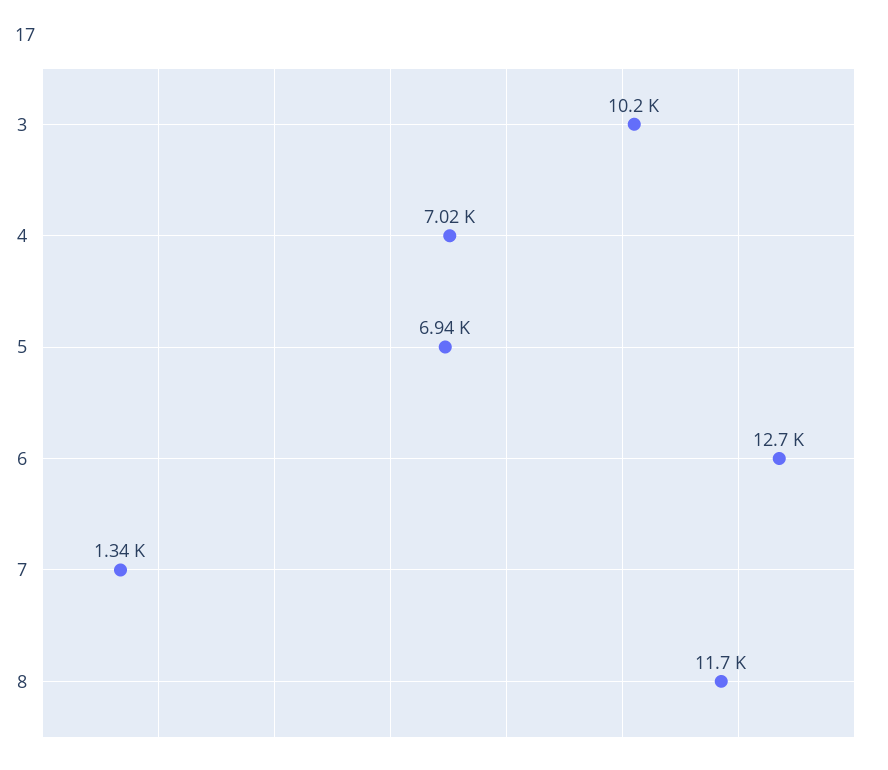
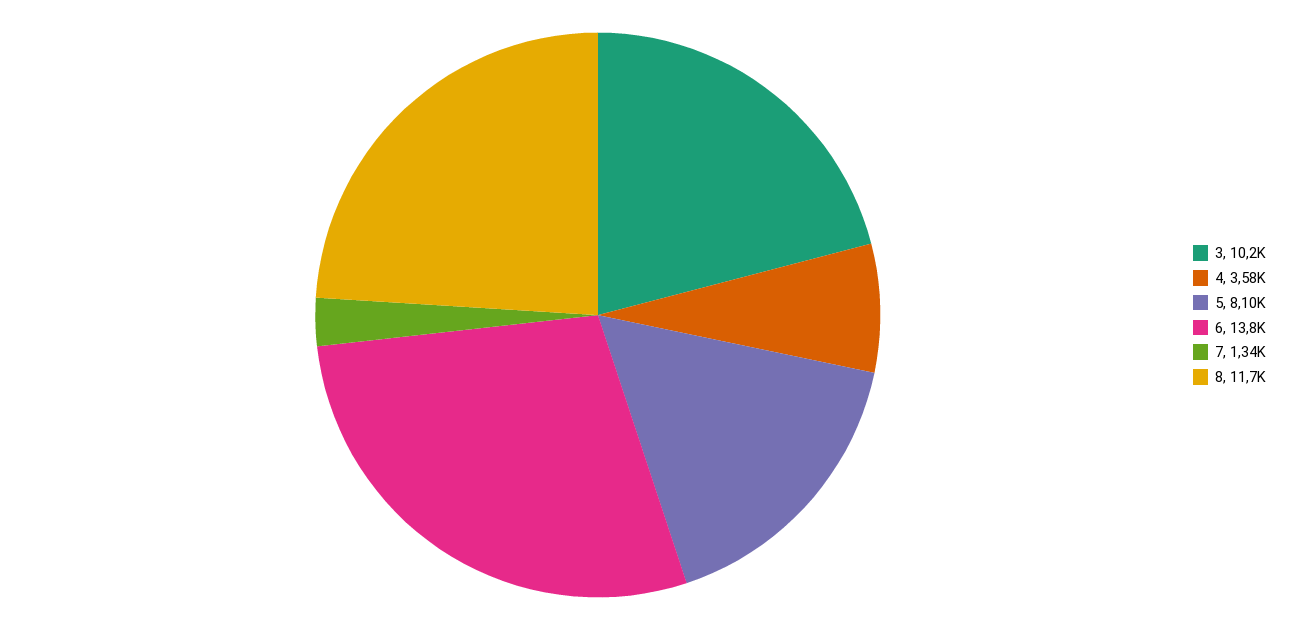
  {
    "3": 10200,
-   "4": 7020,
+   "4": 3580,
-   "5": 6940,
+   "5": 8100,
-   "6": 12700,
+   "6": 13800,
    "7": 1340,
    "8": 11700
  }

